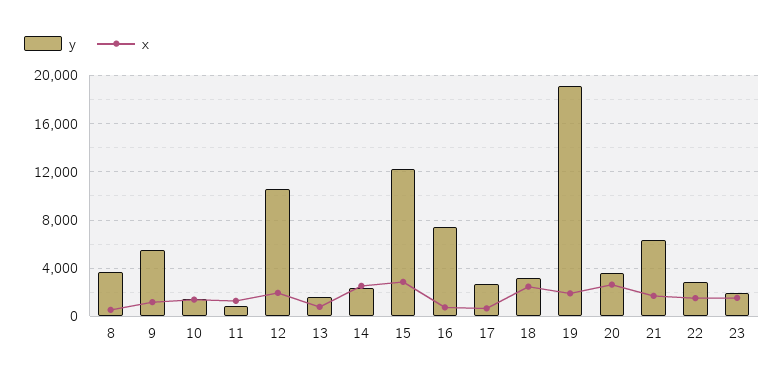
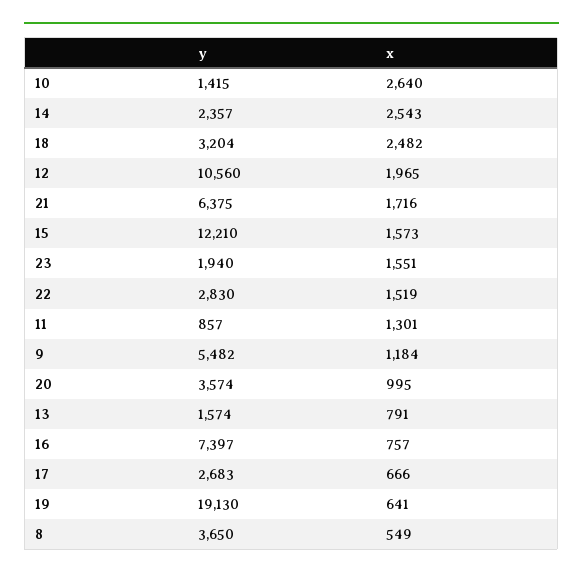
  {
    "y": {
      "8": 3650,
      "9": 5482,
      "10": 1415,
      "11": 857,
      "12": 10560,
      "13": 1574,
      "14": 2357,
      "15": 12210,
      "16": 7397,
      "17": 2683,
      "18": 3204,
      "19": 19130,
      "20": 3574,
      "21": 6375,
      "22": 2830,
      "23": 1940
    },
    "x": {
      "8": 549,
      "9": 1184,
-     "10": 1500,
+     "10": 2640,
      "11": 1301,
      "12": 1965,
      "13": 791,
      "14": 2543,
-     "15": 3000,
+     "15": 1573,
      "16": 757,
      "17": 666,
      "18": 2482,
-     "19": 2000,
+     "19": 641,
-     "20": 2500,
+     "20": 995,
      "21": 1716,
      "22": 1519,
      "23": 1551
    }
  }

